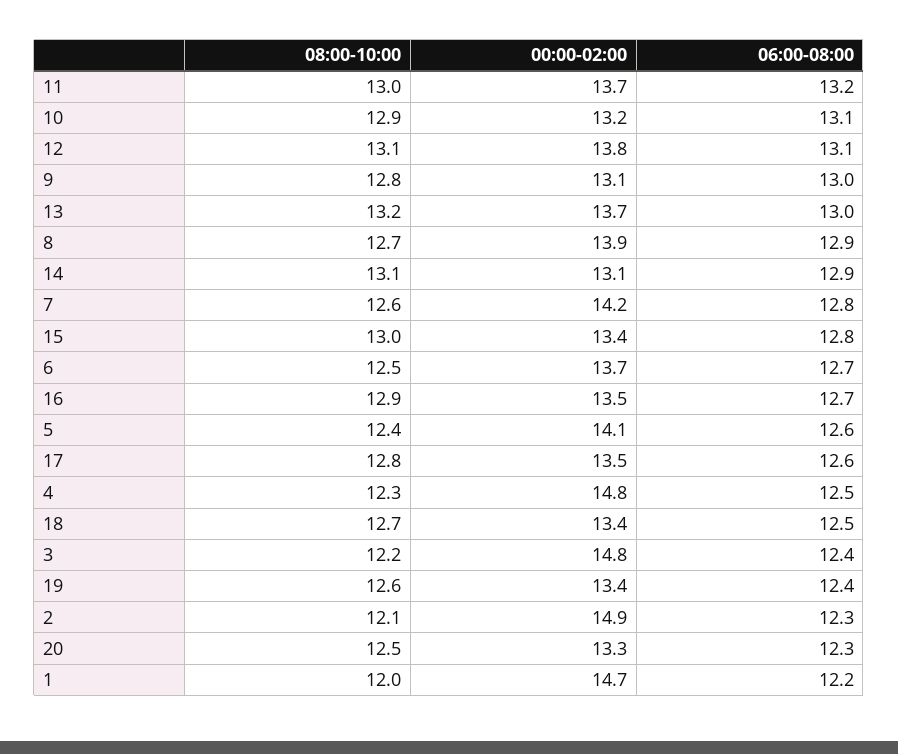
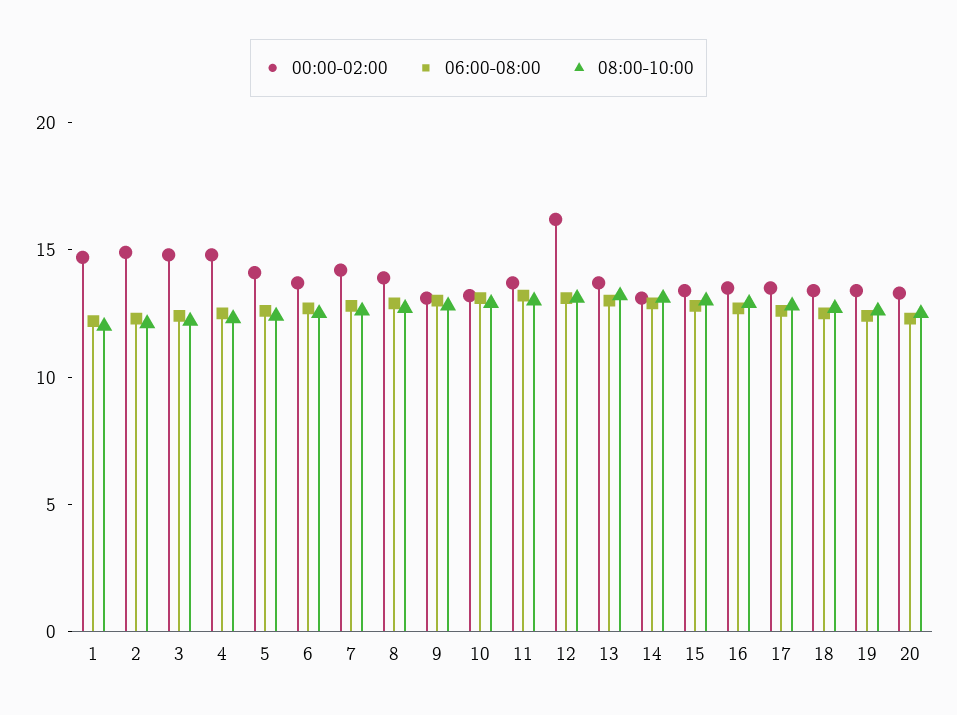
  {
    "08:00-10:00": {
      "11": 13,
      "10": 12.9,
      "12": 13.1,
      "9": 12.8,
      "13": 13.2,
      "8": 12.7,
      "14": 13.1,
      "7": 12.6,
      "15": 13,
      "6": 12.5,
      "16": 12.9,
      "5": 12.4,
      "17": 12.8,
      "4": 12.3,
      "18": 12.7,
      "3": 12.2,
      "19": 12.6,
      "2": 12.1,
      "20": 12.5,
      "1": 12
    },
    "00:00-02:00": {
      "11": 13.7,
      "10": 13.2,
-     "12": 13.8,
+     "12": 16,
      "9": 13.1,
      "13": 13.7,
      "8": 13.9,
      "14": 13.1,
      "7": 14.2,
      "15": 13.4,
      "6": 13.7,
      "16": 13.5,
      "5": 14.1,
      "17": 13.5,
      "4": 14.8,
      "18": 13.4,
      "3": 14.8,
      "19": 13.4,
      "2": 14.9,
      "20": 13.3,
      "1": 14.7
    },
    "06:00-08:00": {
      "11": 13.2,
      "10": 13.1,
      "12": 13.1,
      "9": 13,
      "13": 13,
      "8": 12.9,
      "14": 12.9,
      "7": 12.8,
      "15": 12.8,
      "6": 12.7,
      "16": 12.7,
      "5": 12.6,
      "17": 12.6,
      "4": 12.5,
      "18": 12.5,
      "3": 12.4,
      "19": 12.4,
      "2": 12.3,
      "20": 12.3,
      "1": 12.2
    }
  }

